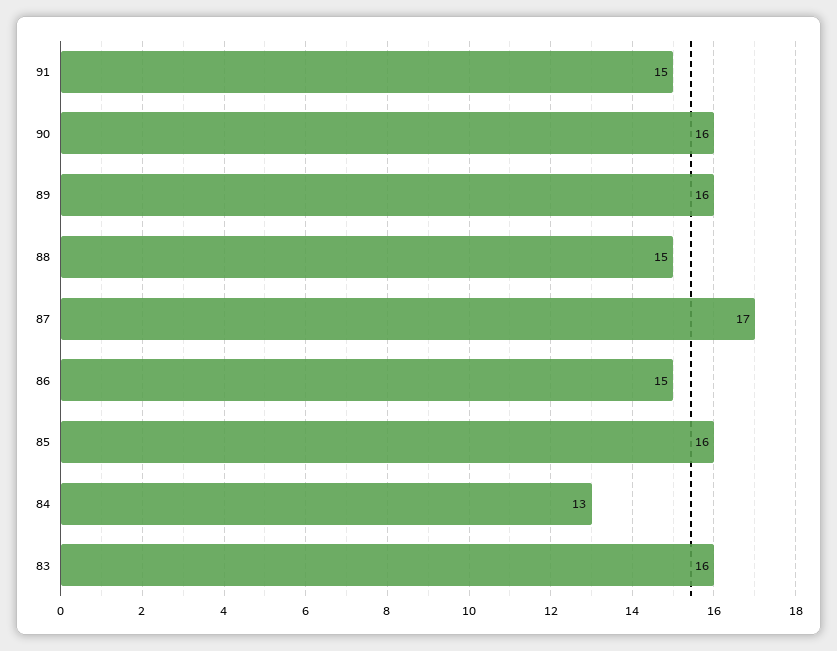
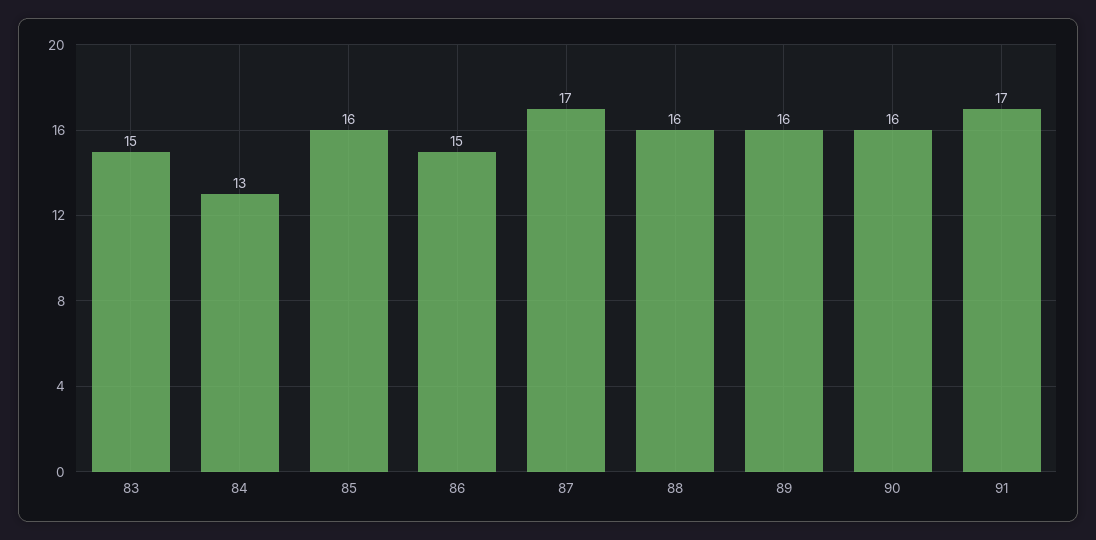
  {
-   "91": 15,
+   "91": 17,
    "90": 16,
    "89": 16,
-   "88": 15,
+   "88": 16,
    "87": 17,
    "86": 15,
    "85": 16,
    "84": 13,
-   "83": 16
+   "83": 15
  }

